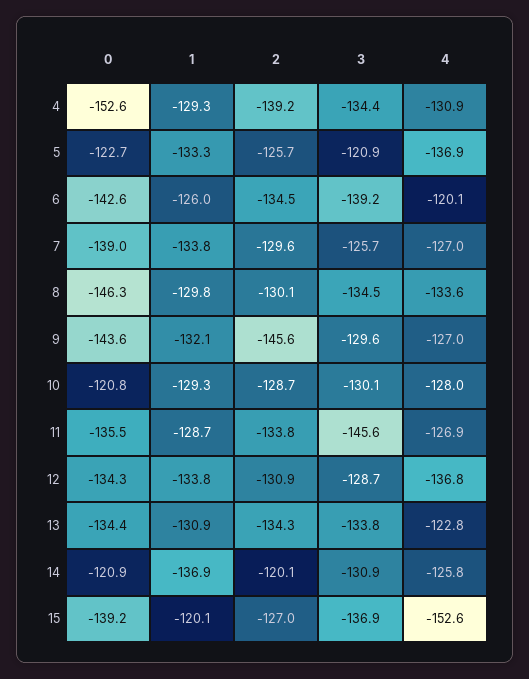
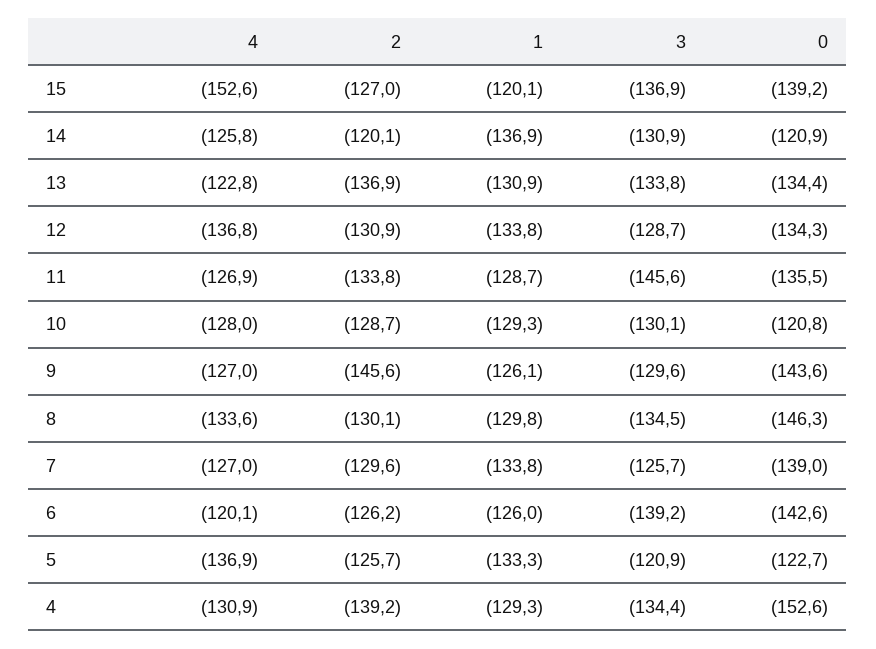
  {
    "0": {
      "4": -152.6,
      "5": -122.7,
      "6": -142.6,
      "7": -139,
      "8": -146.3,
      "9": -143.6,
      "10": -120.8,
      "11": -135.5,
      "12": -134.3,
      "13": -134.4,
      "14": -120.9,
      "15": -139.2
    },
    "1": {
      "4": -129.3,
      "5": -133.3,
      "6": -126,
      "7": -133.8,
      "8": -129.8,
-     "9": -132.1,
+     "9": -126.1,
      "10": -129.3,
      "11": -128.7,
      "12": -133.8,
      "13": -130.9,
      "14": -136.9,
      "15": -120.1
    },
    "2": {
      "4": -139.2,
      "5": -125.7,
-     "6": -134.5,
+     "6": -126.2,
      "7": -129.6,
      "8": -130.1,
      "9": -145.6,
      "10": -128.7,
      "11": -133.8,
      "12": -130.9,
-     "13": -134.3,
+     "13": -136.9,
      "14": -120.1,
      "15": -127
    },
    "3": {
      "4": -134.4,
      "5": -120.9,
      "6": -139.2,
      "7": -125.7,
      "8": -134.5,
      "9": -129.6,
      "10": -130.1,
      "11": -145.6,
      "12": -128.7,
      "13": -133.8,
      "14": -130.9,
      "15": -136.9
    },
    "4": {
      "4": -130.9,
      "5": -136.9,
      "6": -120.1,
      "7": -127,
      "8": -133.6,
      "9": -127,
      "10": -128,
      "11": -126.9,
      "12": -136.8,
      "13": -122.8,
      "14": -125.8,
      "15": -152.6
    }
  }

